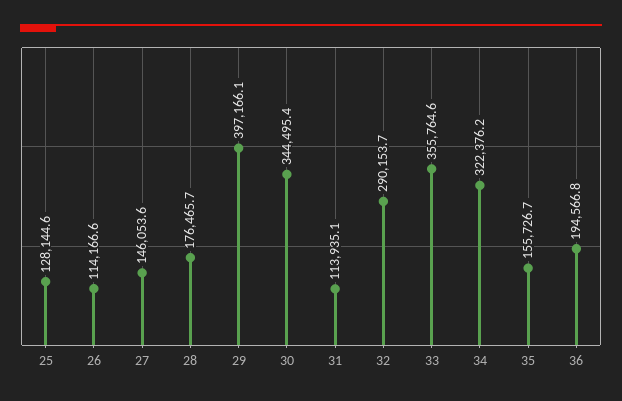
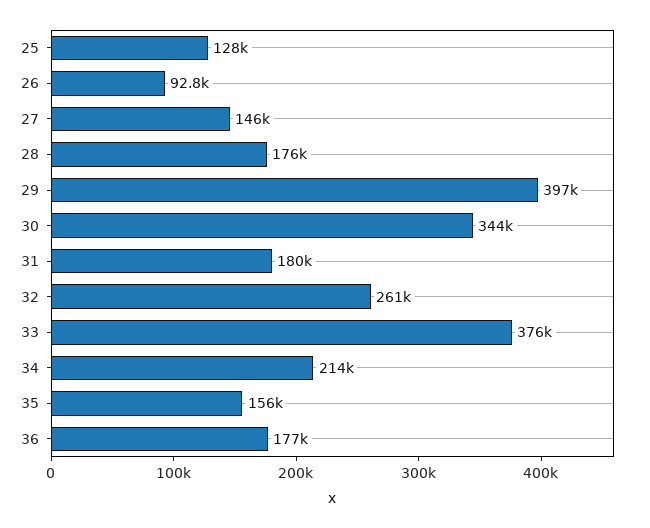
  {
    "25": 128144.6,
-   "26": 114166.6,
+   "26": 92800,
    "27": 146053.6,
    "28": 176465.7,
    "29": 397166.1,
    "30": 344495.4,
-   "31": 113935.1,
+   "31": 180000,
-   "32": 290153.7,
+   "32": 261000,
-   "33": 355764.6,
+   "33": 376000,
-   "34": 322376.2,
+   "34": 214000,
    "35": 155726.7,
-   "36": 194566.8
+   "36": 177000
  }

